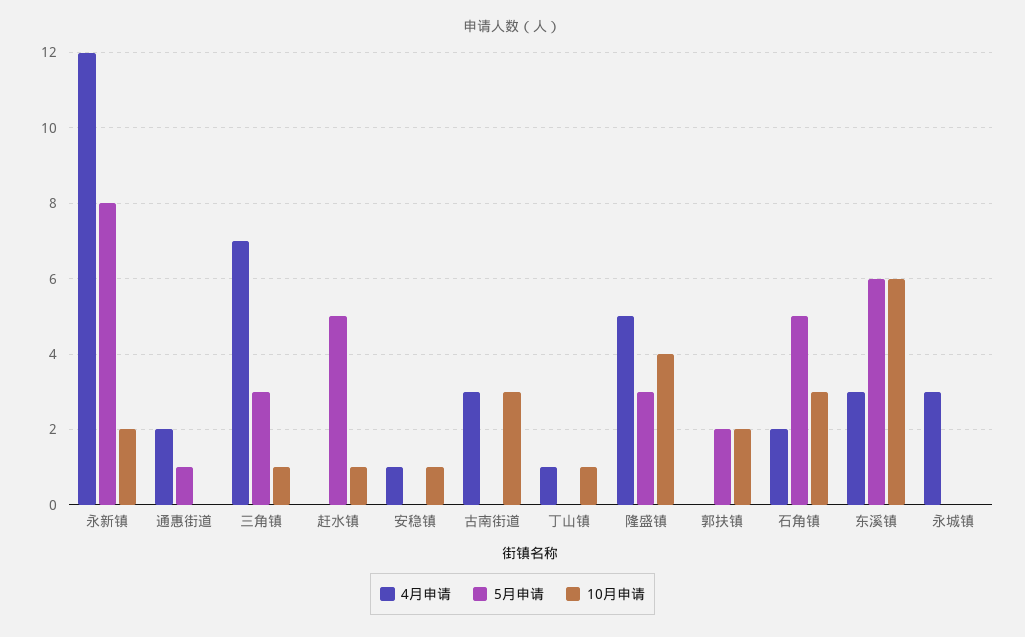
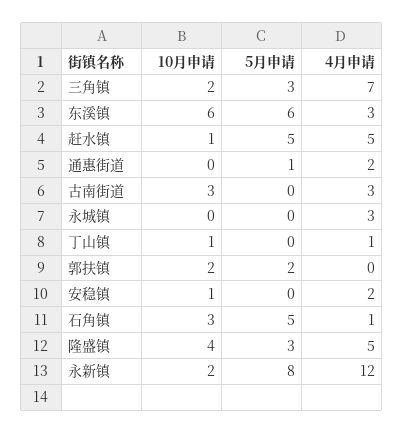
  {
    "4月申请": {
      "永新镇": 12,
      "通惠街道": 2,
      "三角镇": 7,
-     "赶水镇": 0,
+     "赶水镇": 5,
-     "安稳镇": 1,
+     "安稳镇": 2,
      "古南街道": 3,
      "丁山镇": 1,
      "隆盛镇": 5,
      "郭扶镇": 0,
-     "石角镇": 2,
+     "石角镇": 1,
      "东溪镇": 3,
      "永城镇": 3
    },
    "5月申请": {
      "永新镇": 8,
      "通惠街道": 1,
      "三角镇": 3,
      "赶水镇": 5,
      "安稳镇": 0,
      "古南街道": 0,
      "丁山镇": 0,
      "隆盛镇": 3,
      "郭扶镇": 2,
      "石角镇": 5,
      "东溪镇": 6,
      "永城镇": 0
    },
    "10月申请": {
      "永新镇": 2,
      "通惠街道": 0,
-     "三角镇": 1,
+     "三角镇": 2,
      "赶水镇": 1,
      "安稳镇": 1,
      "古南街道": 3,
      "丁山镇": 1,
      "隆盛镇": 4,
      "郭扶镇": 2,
      "石角镇": 3,
      "东溪镇": 6,
      "永城镇": 0
    }
  }

